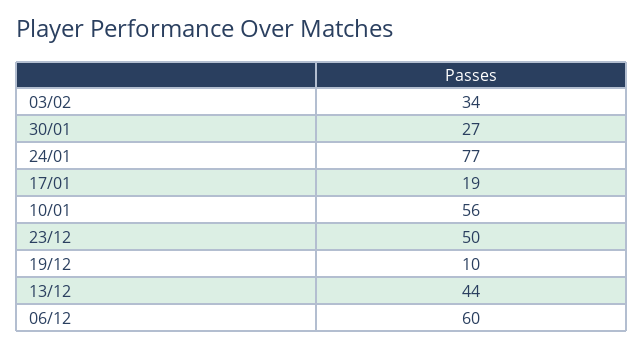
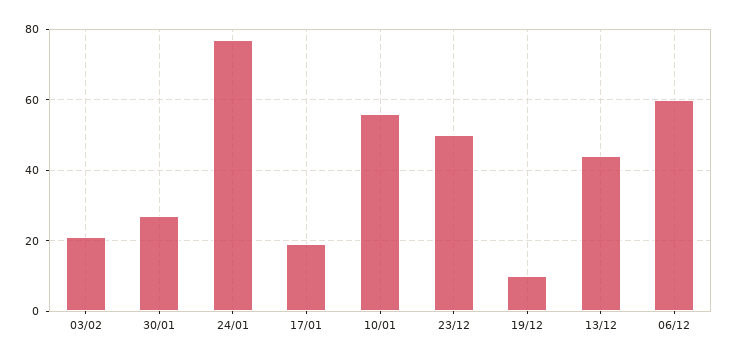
  {
-   "03/02": 34,
+   "03/02": 20,
    "30/01": 27,
    "24/01": 77,
    "17/01": 19,
    "10/01": 56,
    "23/12": 50,
    "19/12": 10,
    "13/12": 44,
    "06/12": 60
  }

